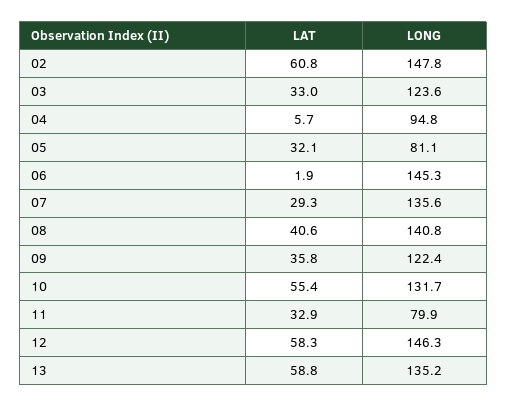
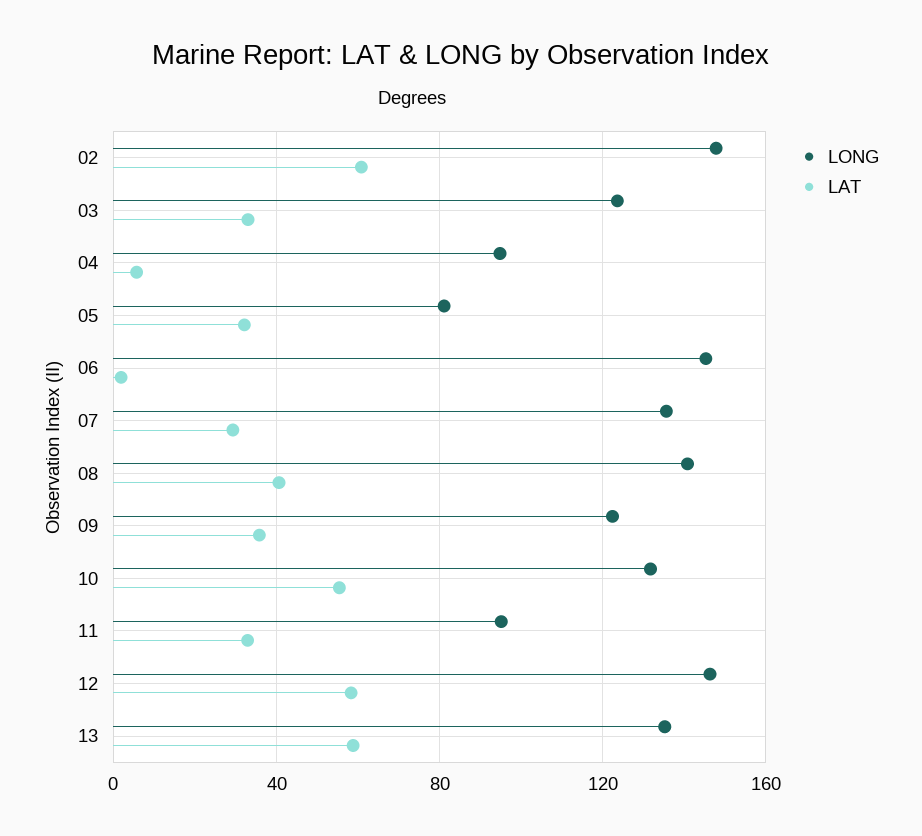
  {
    "LAT": {
      "02": 60.8,
      "03": 33,
      "04": 5.7,
      "05": 32.1,
      "06": 1.9,
      "07": 29.3,
      "08": 40.6,
      "09": 35.8,
      "10": 55.4,
      "11": 32.9,
      "12": 58.3,
      "13": 58.8
    },
    "LONG": {
      "02": 147.8,
      "03": 123.6,
      "04": 94.8,
      "05": 81.1,
      "06": 145.3,
      "07": 135.6,
      "08": 140.8,
      "09": 122.4,
      "10": 131.7,
-     "11": 79.9,
+     "11": 95,
      "12": 146.3,
      "13": 135.2
    }
  }

